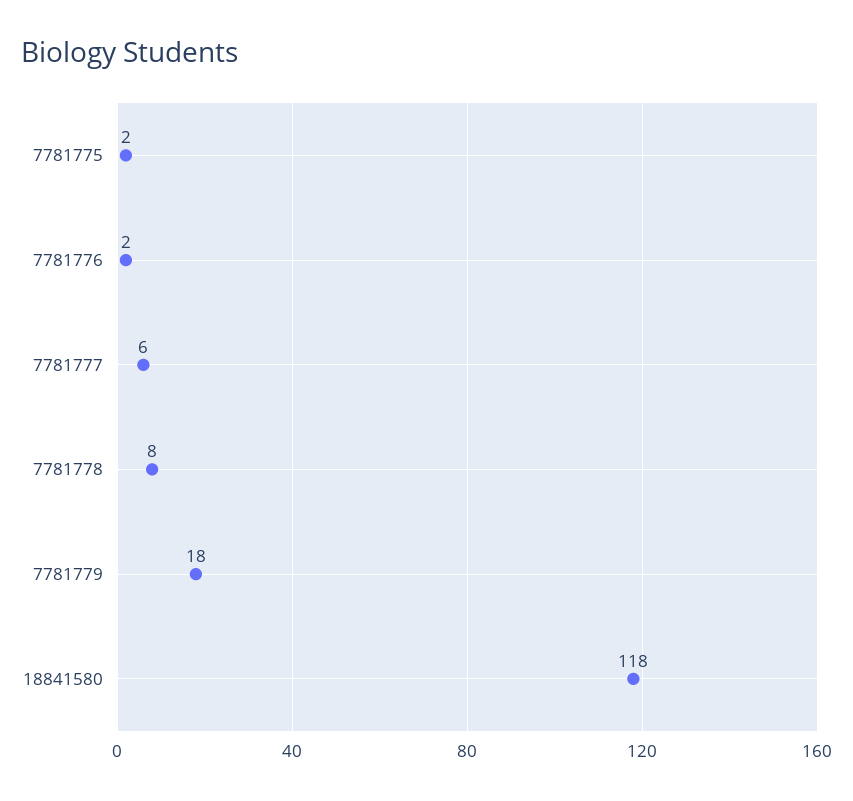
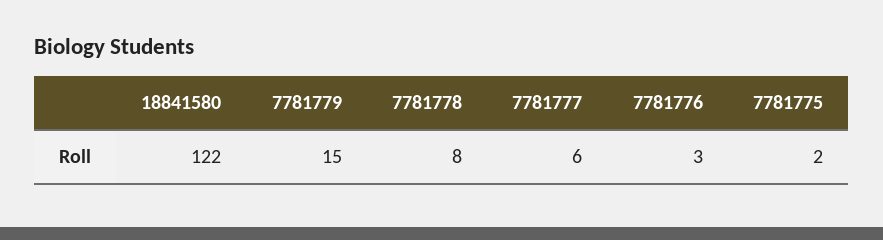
  {
    "7781775": 2,
-   "7781776": 2,
+   "7781776": 3,
    "7781777": 6,
    "7781778": 8,
-   "7781779": 18,
+   "7781779": 15,
-   "18841580": 118
+   "18841580": 122
  }

